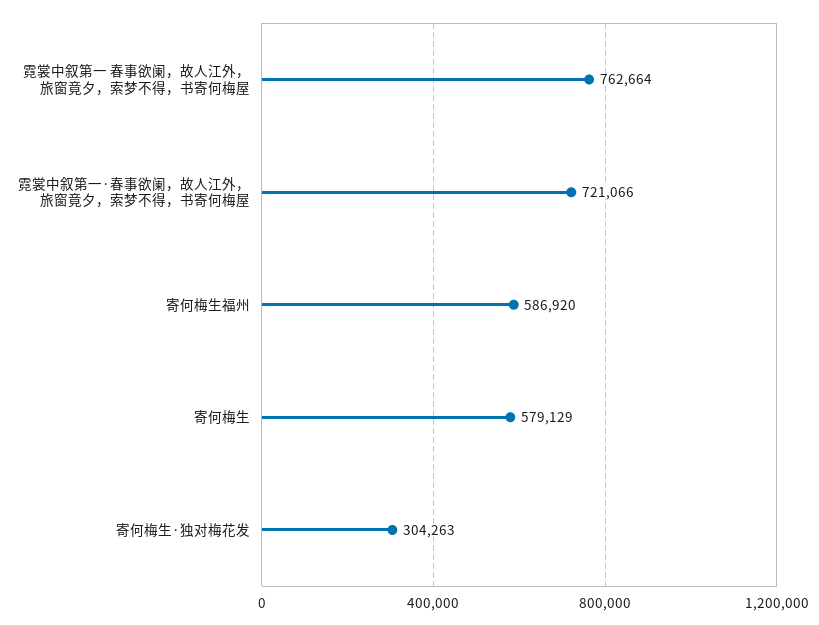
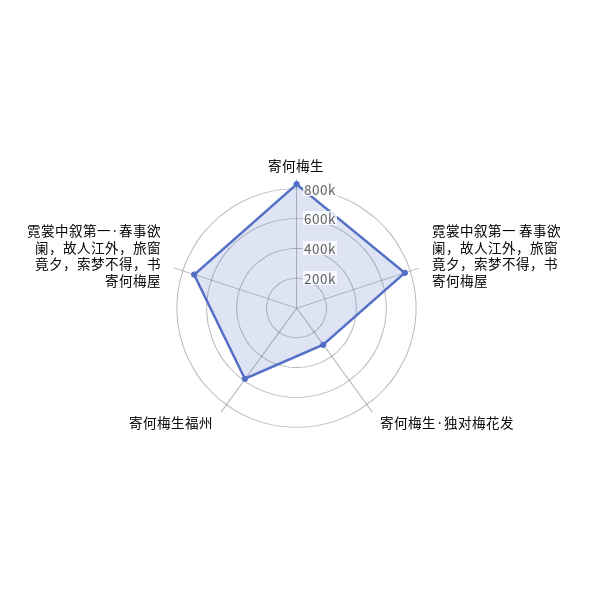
  {
    "霓裳中叙第一 春事欲阑，故人江外，旅窗竟夕，索梦不得，书寄何梅屋": 762664,
    "霓裳中叙第一·春事欲阑，故人江外，旅窗竟夕，索梦不得，书寄何梅屋": 721066,
    "寄何梅生福州": 586920,
-   "寄何梅生": 579129,
+   "寄何梅生": 800000,
    "寄何梅生·独对梅花发": 304263
  }

